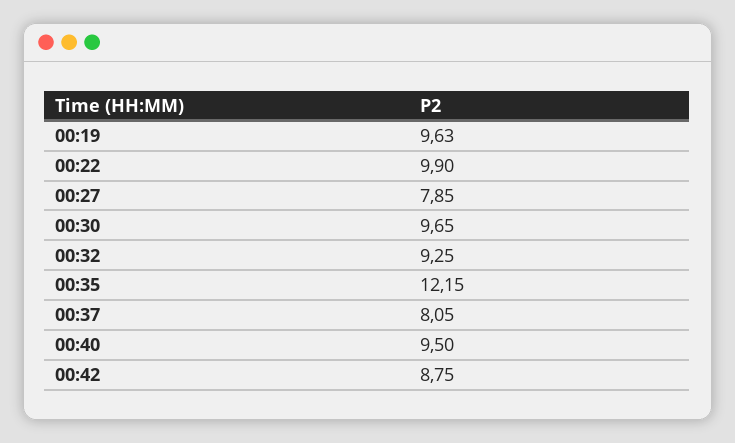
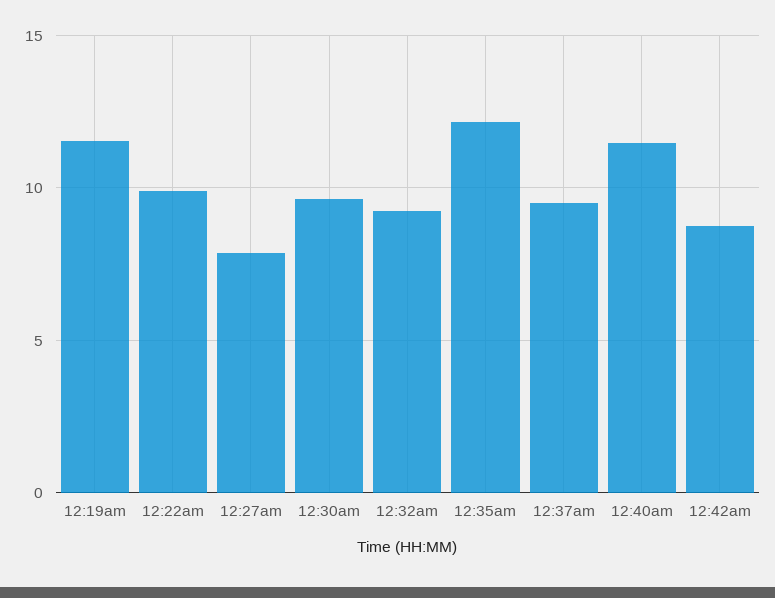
  {
-   "00:19": 9.63,
+   "00:19": 11.5,
    "00:22": 9.9,
    "00:27": 7.85,
    "00:30": 9.65,
    "00:32": 9.25,
    "00:35": 12.15,
-   "00:37": 8.05,
+   "00:37": 9.5,
-   "00:40": 9.5,
+   "00:40": 11.5,
    "00:42": 8.75
  }

